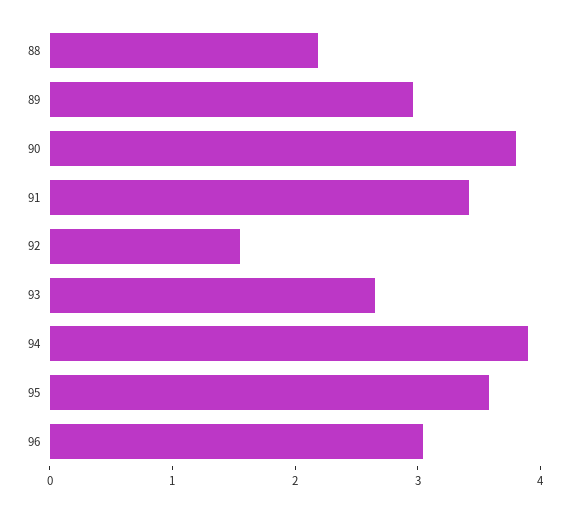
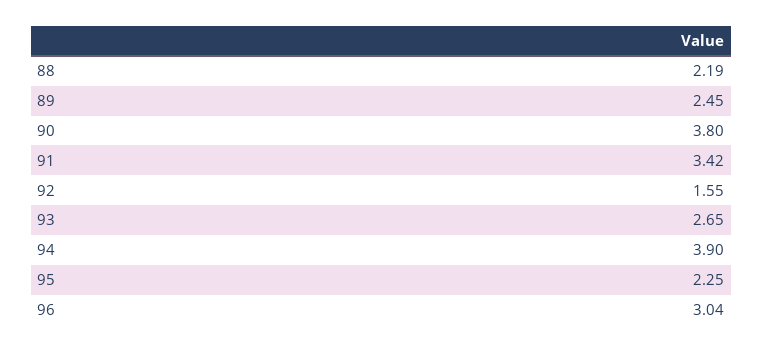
  {
    "88": 2.19,
-   "89": 3,
+   "89": 2.45,
    "90": 3.8,
    "91": 3.42,
    "92": 1.55,
    "93": 2.65,
    "94": 3.9,
-   "95": 3.6,
+   "95": 2.25,
    "96": 3.04
  }

